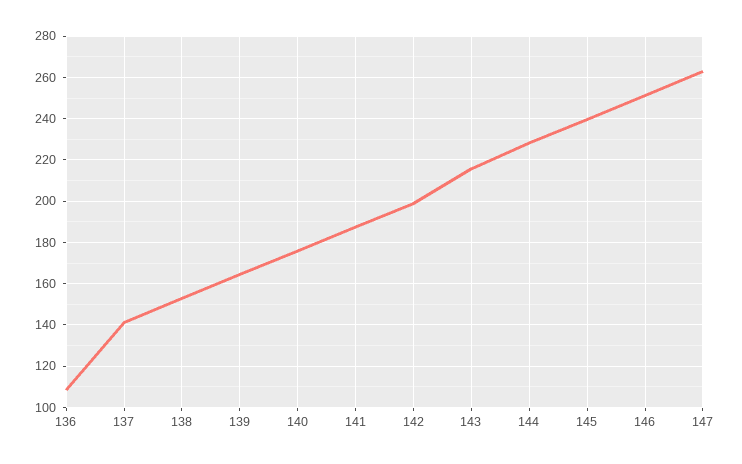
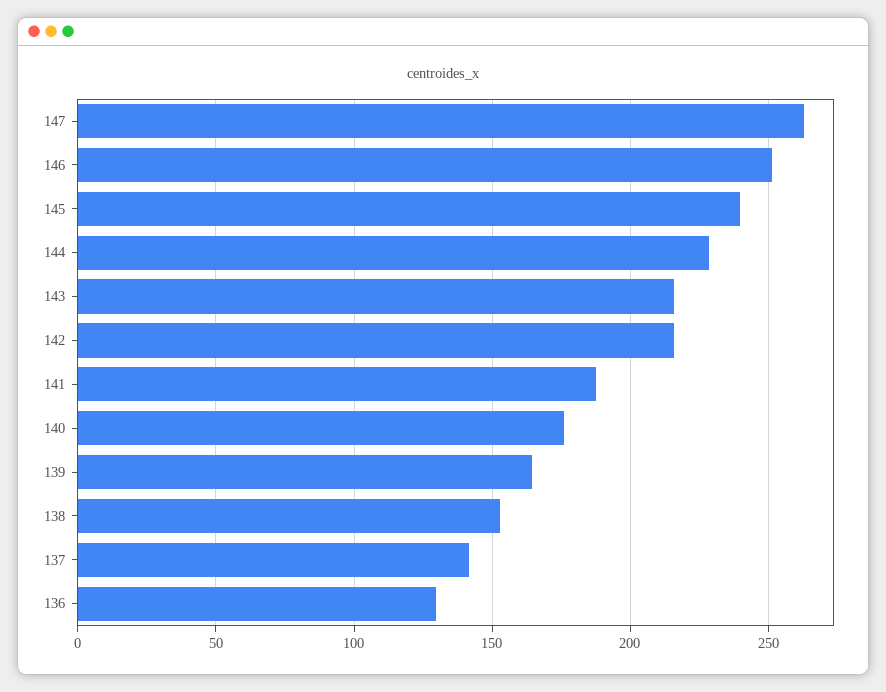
  {
-   "136": 110,
+   "136": 130,
    "137": 140,
    "138": 155,
    "139": 165,
    "140": 175,
    "141": 190,
-   "142": 200,
+   "142": 215,
    "143": 215,
    "144": 230,
    "145": 240,
    "146": 250,
    "147": 265
  }

